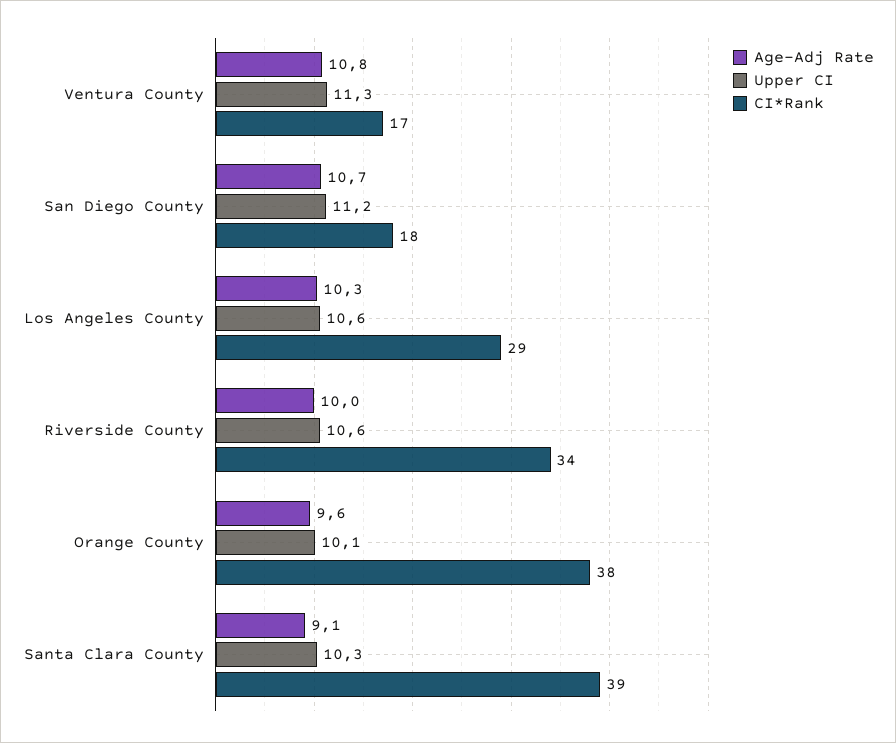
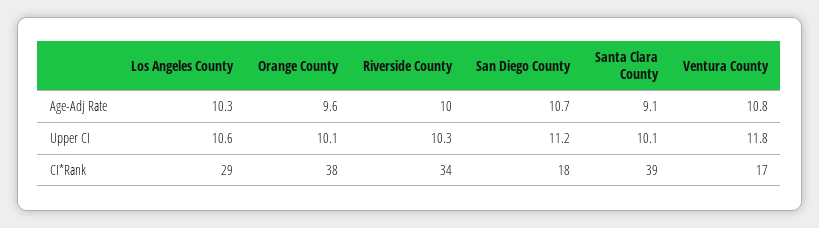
  {
    "Age-Adj Rate": {
      "Ventura County": 10.8,
      "San Diego County": 10.7,
      "Los Angeles County": 10.3,
      "Riverside County": 10,
      "Orange County": 9.6,
      "Santa Clara County": 9.1
    },
    "Upper CI": {
-     "Ventura County": 11.3,
+     "Ventura County": 11.8,
      "San Diego County": 11.2,
      "Los Angeles County": 10.6,
-     "Riverside County": 10.6,
+     "Riverside County": 10.3,
      "Orange County": 10.1,
-     "Santa Clara County": 10.3
+     "Santa Clara County": 10.1
    },
    "CI*Rank": {
      "Ventura County": 17,
      "San Diego County": 18,
      "Los Angeles County": 29,
      "Riverside County": 34,
      "Orange County": 38,
      "Santa Clara County": 39
    }
  }

